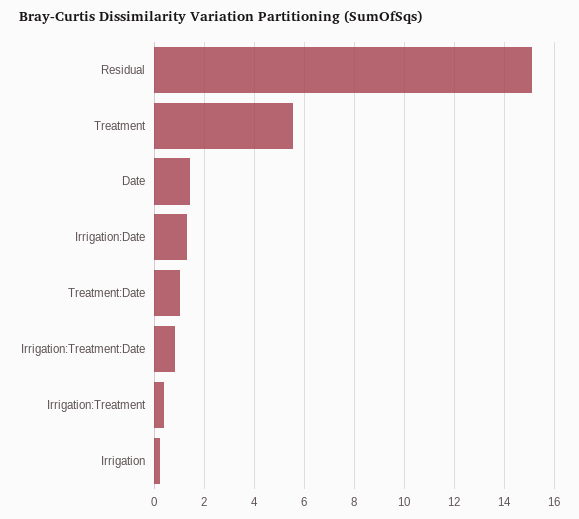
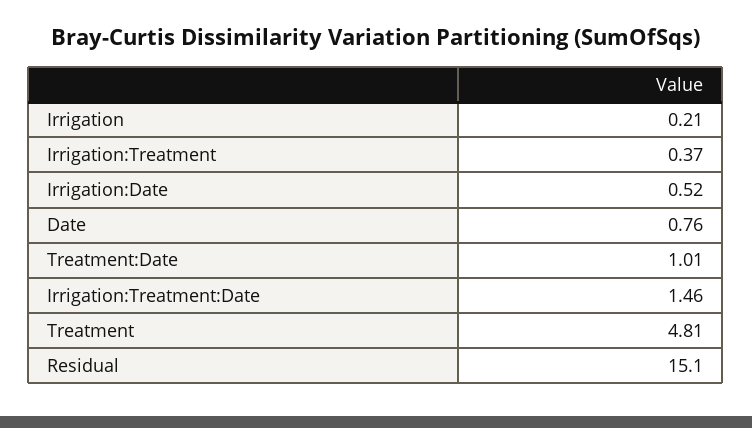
  {
    "Residual": 15.1,
-   "Treatment": 5.5,
+   "Treatment": 4.81,
-   "Date": 1.5,
+   "Date": 0.76,
-   "Irrigation:Date": 1.25,
+   "Irrigation:Date": 0.52,
    "Treatment:Date": 1.01,
-   "Irrigation:Treatment:Date": 0.75,
+   "Irrigation:Treatment:Date": 1.46,
    "Irrigation:Treatment": 0.37,
    "Irrigation": 0.21
  }

